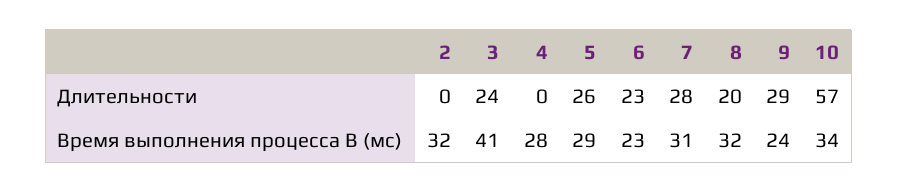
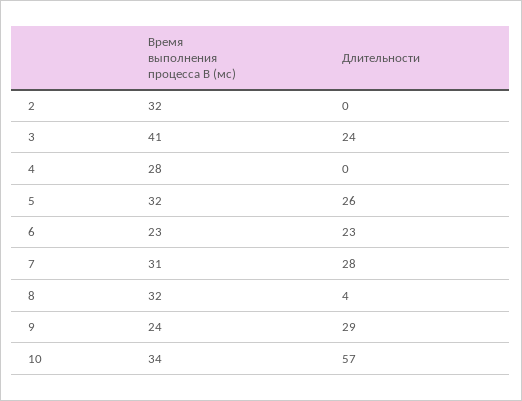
  {
    "2": {
      "Длительности": 0,
      "Время выполнения процесса B (мс)": 32
    },
    "3": {
      "Длительности": 24,
      "Время выполнения процесса B (мс)": 41
    },
    "4": {
      "Длительности": 0,
      "Время выполнения процесса B (мс)": 28
    },
    "5": {
      "Длительности": 26,
-     "Время выполнения процесса B (мс)": 29
+     "Время выполнения процесса B (мс)": 32
    },
    "6": {
      "Длительности": 23,
      "Время выполнения процесса B (мс)": 23
    },
    "7": {
      "Длительности": 28,
      "Время выполнения процесса B (мс)": 31
    },
    "8": {
-     "Длительности": 20,
+     "Длительности": 4,
      "Время выполнения процесса B (мс)": 32
    },
    "9": {
      "Длительности": 29,
      "Время выполнения процесса B (мс)": 24
    },
    "10": {
      "Длительности": 57,
      "Время выполнения процесса B (мс)": 34
    }
  }

